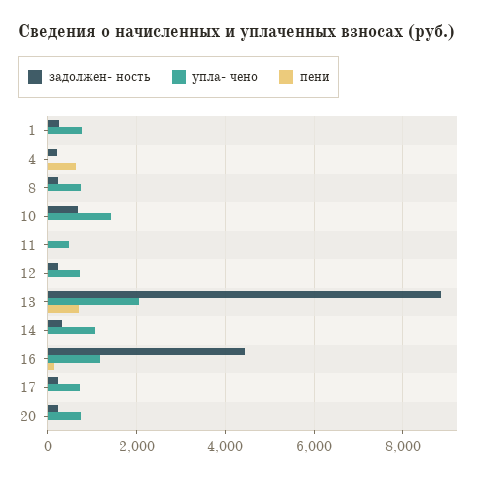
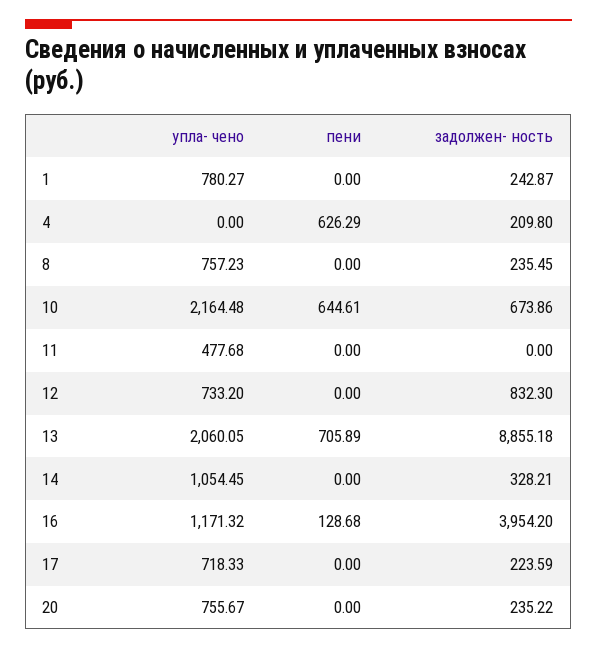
  {
    "задолжен- ность": {
      "1": 242.87,
      "4": 209.8,
      "8": 235.45,
      "10": 673.86,
      "11": 0,
-     "12": 200,
+     "12": 832.3,
      "13": 8855.18,
      "14": 328.21,
-     "16": 4400,
+     "16": 3954.2,
      "17": 223.59,
      "20": 235.22
    },
    "упла- чено": {
      "1": 780.27,
      "4": 0,
      "8": 757.23,
-     "10": 1400,
+     "10": 2164.48,
      "11": 477.68,
      "12": 733.2,
      "13": 2060.05,
      "14": 1054.45,
      "16": 1171.32,
      "17": 718.33,
      "20": 755.67
    },
    "пени": {
      "1": 0,
      "4": 626.29,
      "8": 0,
-     "10": 0,
+     "10": 644.61,
      "11": 0,
      "12": 0,
      "13": 705.89,
      "14": 0,
      "16": 128.68,
      "17": 0,
      "20": 0
    }
  }

